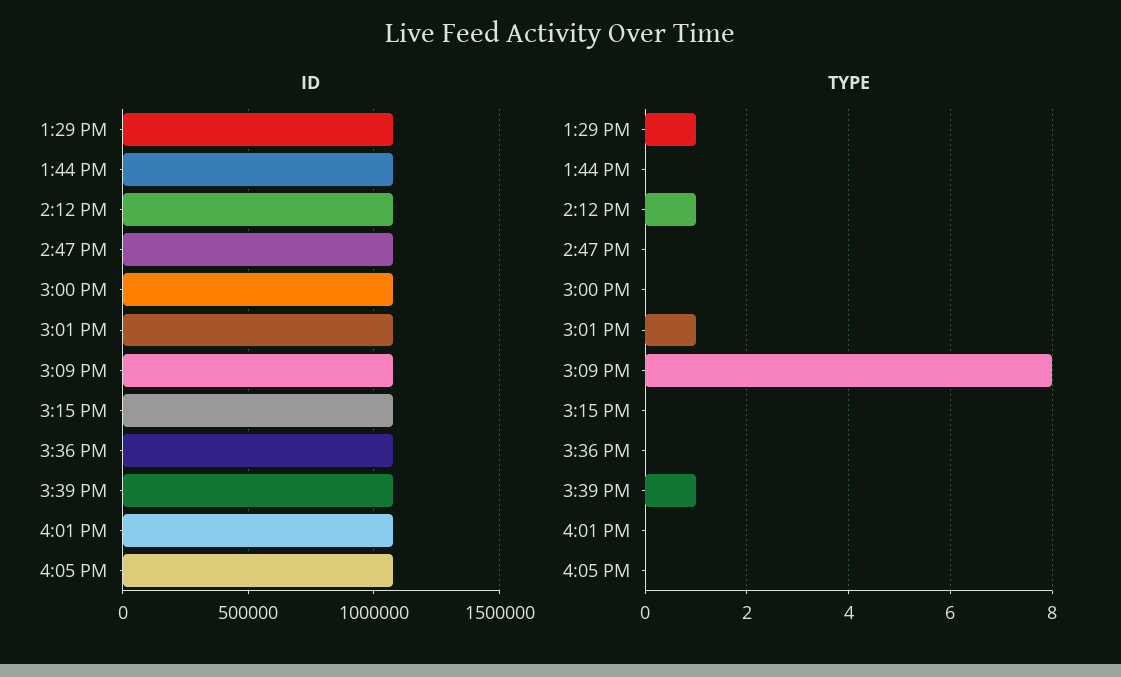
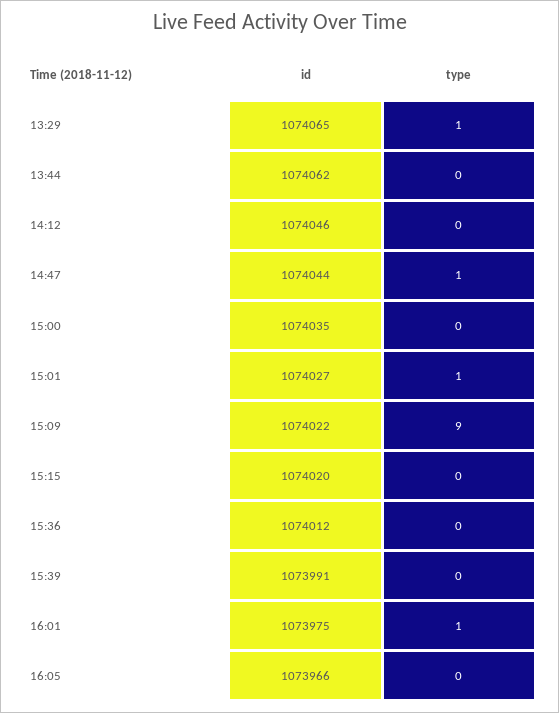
  {
    "ID": {
      "1:29 PM": 1074065,
      "1:44 PM": 1074062,
      "2:12 PM": 1074046,
      "2:47 PM": 1074044,
      "3:00 PM": 1074035,
      "3:01 PM": 1074027,
      "3:09 PM": 1074022,
      "3:15 PM": 1074020,
      "3:36 PM": 1074012,
      "3:39 PM": 1073991,
      "4:01 PM": 1073975,
      "4:05 PM": 1073966
    },
    "TYPE": {
      "1:29 PM": 1,
      "1:44 PM": 0,
-     "2:12 PM": 1,
+     "2:12 PM": 0,
-     "2:47 PM": 0,
+     "2:47 PM": 1,
      "3:00 PM": 0,
      "3:01 PM": 1,
-     "3:09 PM": 8,
+     "3:09 PM": 9,
      "3:15 PM": 0,
      "3:36 PM": 0,
-     "3:39 PM": 1,
+     "3:39 PM": 0,
-     "4:01 PM": 0,
+     "4:01 PM": 1,
      "4:05 PM": 0
    }
  }

